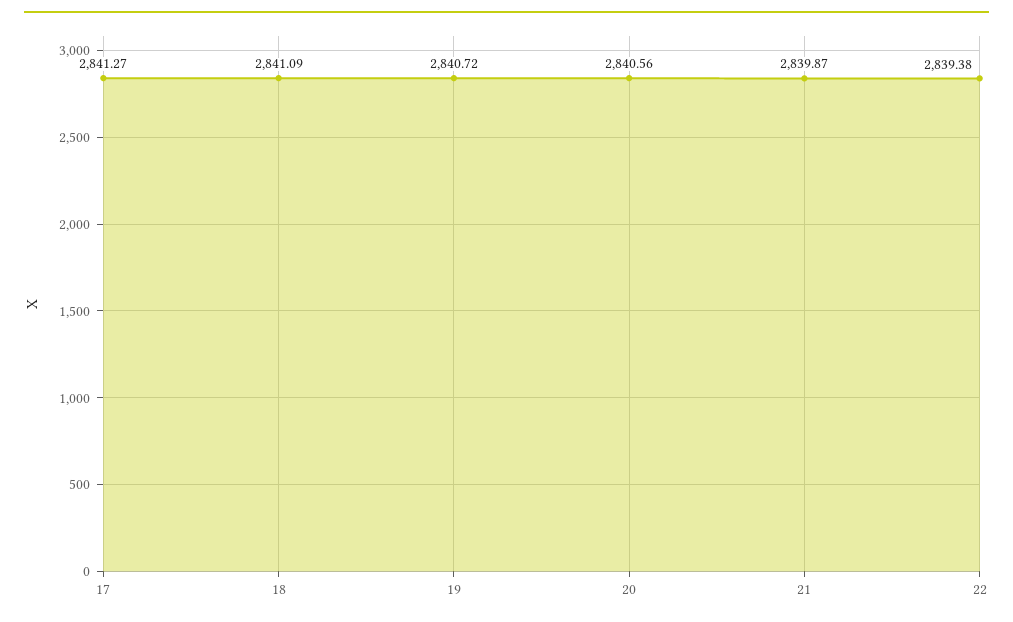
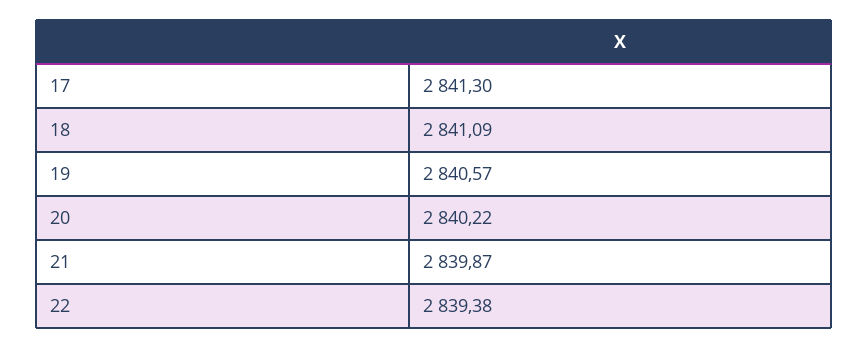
  {
-   "17": 2841.27,
+   "17": 2841.3,
    "18": 2841.09,
-   "19": 2840.72,
+   "19": 2840.57,
-   "20": 2840.56,
+   "20": 2840.22,
    "21": 2839.87,
    "22": 2839.38
  }

